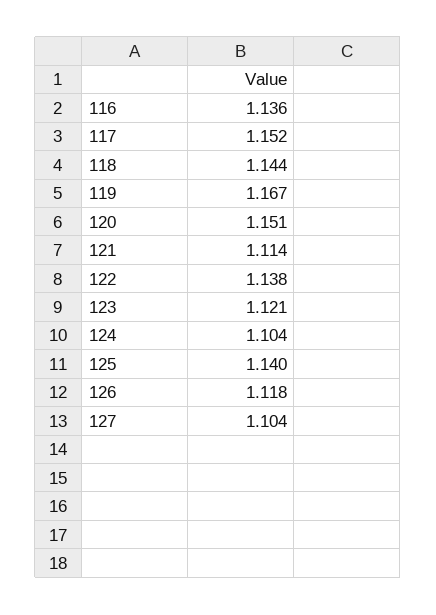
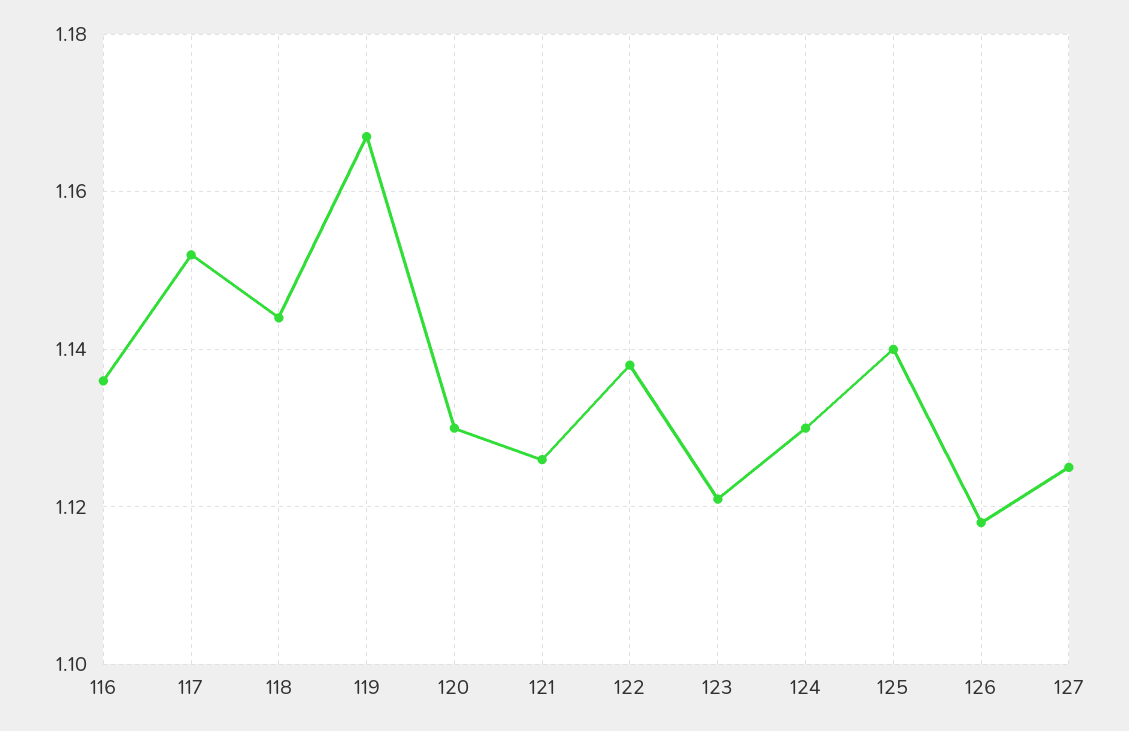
  {
    "116": 1.136,
    "117": 1.152,
    "118": 1.144,
    "119": 1.167,
-   "120": 1.151,
+   "120": 1.13,
-   "121": 1.114,
+   "121": 1.125,
    "122": 1.138,
    "123": 1.121,
-   "124": 1.104,
+   "124": 1.13,
    "125": 1.14,
    "126": 1.118,
-   "127": 1.104
+   "127": 1.125
  }

